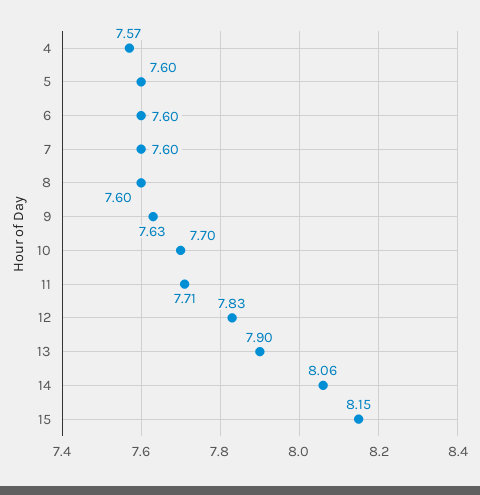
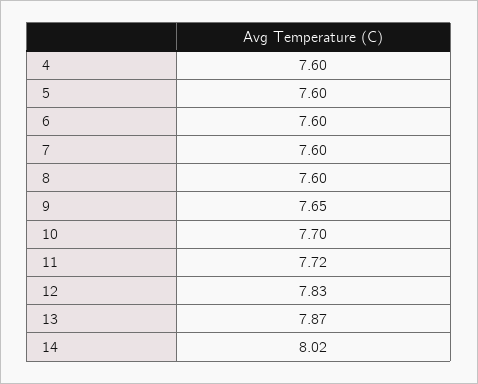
  {
-   "4": 7.57,
+   "4": 7.6,
    "5": 7.6,
    "6": 7.6,
    "7": 7.6,
    "8": 7.6,
-   "9": 7.63,
+   "9": 7.65,
    "10": 7.7,
-   "11": 7.71,
+   "11": 7.72,
    "12": 7.83,
-   "13": 7.9,
+   "13": 7.87,
-   "14": 8.06,
+   "14": 8.02
-   "15": 8.15
  }

